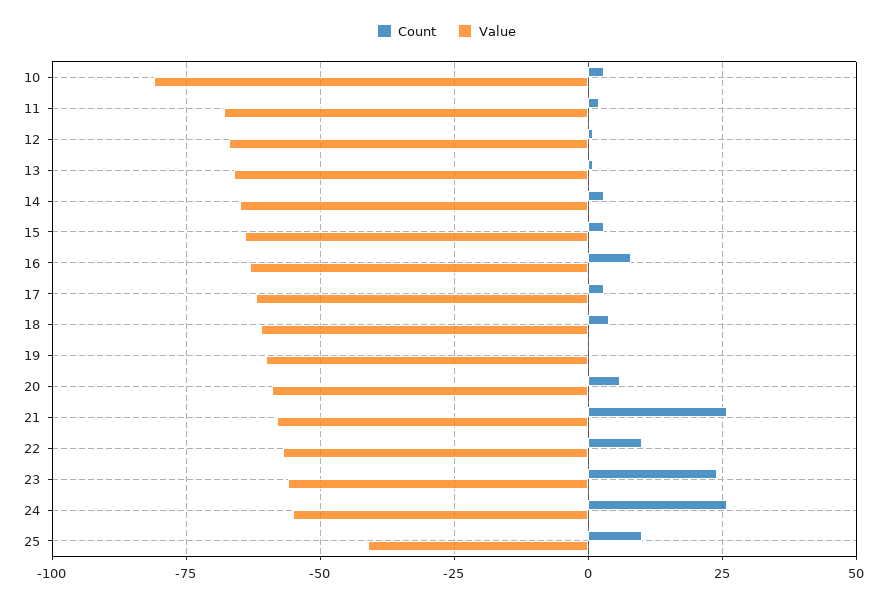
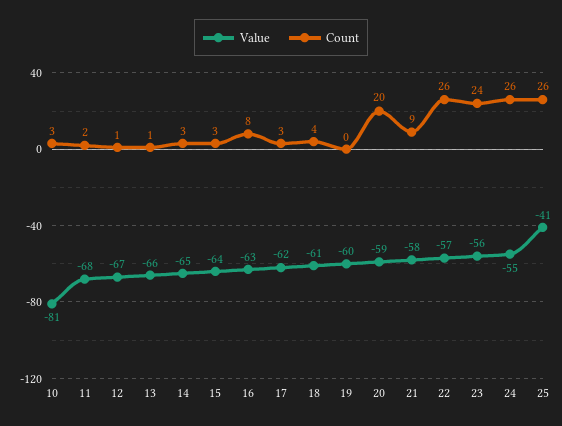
  {
    "Count": {
      "10": 3,
      "11": 2,
      "12": 1,
      "13": 1,
      "14": 3,
      "15": 3,
      "16": 8,
      "17": 3,
      "18": 4,
      "19": 0,
-     "20": 5,
+     "20": 20,
-     "21": 25,
+     "21": 9,
-     "22": 10,
+     "22": 26,
      "23": 24,
      "24": 26,
-     "25": 10
+     "25": 26
    },
    "Value": {
      "10": -81,
      "11": -68,
      "12": -67,
      "13": -66,
      "14": -65,
      "15": -64,
      "16": -63,
      "17": -62,
      "18": -61,
      "19": -60,
      "20": -59,
      "21": -58,
      "22": -57,
      "23": -56,
      "24": -55,
      "25": -41
    }
  }

